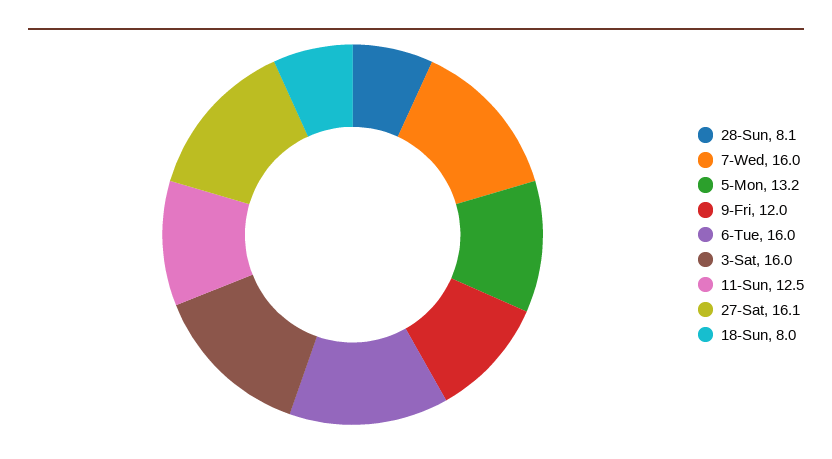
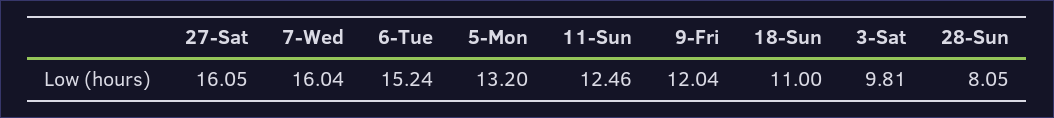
  {
    "28-Sun": 8.05,
    "7-Wed": 16.04,
    "5-Mon": 13.2,
    "9-Fri": 12.04,
-   "6-Tue": 16,
+   "6-Tue": 15.24,
-   "3-Sat": 16,
+   "3-Sat": 9.81,
    "11-Sun": 12.46,
    "27-Sat": 16.05,
-   "18-Sun": 8
+   "18-Sun": 11
  }

